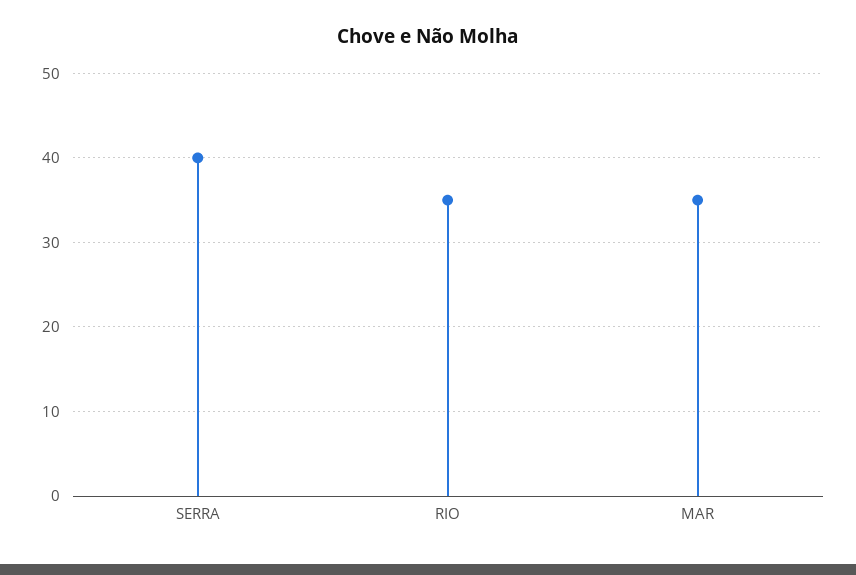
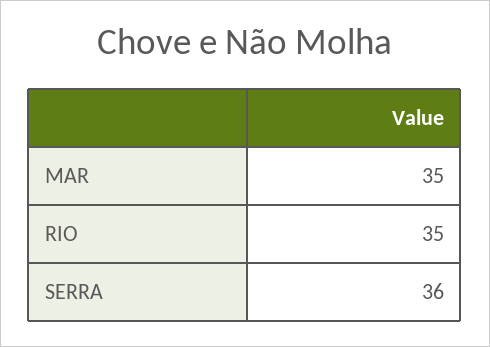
  {
-   "SERRA": 40,
+   "SERRA": 36,
    "RIO": 35,
    "MAR": 35
  }

